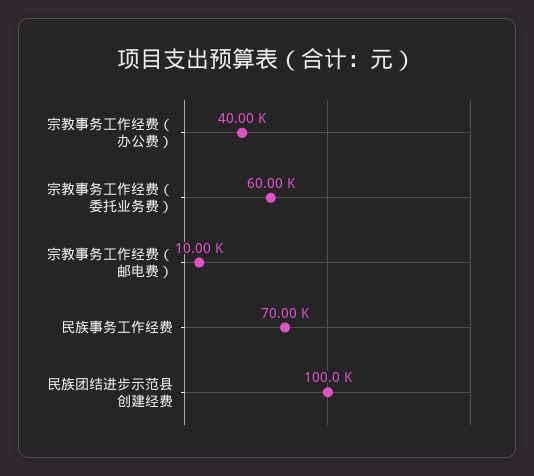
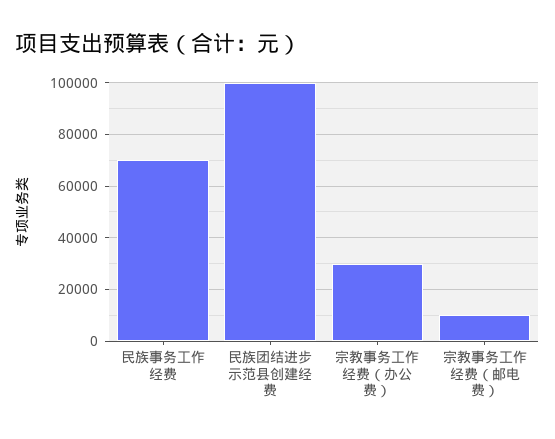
  {
-   "宗教事务工作经费（办公费）": 40000,
+   "宗教事务工作经费（办公费）": 30000,
-   "宗教事务工作经费（委托业务费）": 60000,
    "宗教事务工作经费（邮电费）": 10000,
    "民族事务工作经费": 70000,
    "民族团结进步示范县创建经费": 100000
  }

